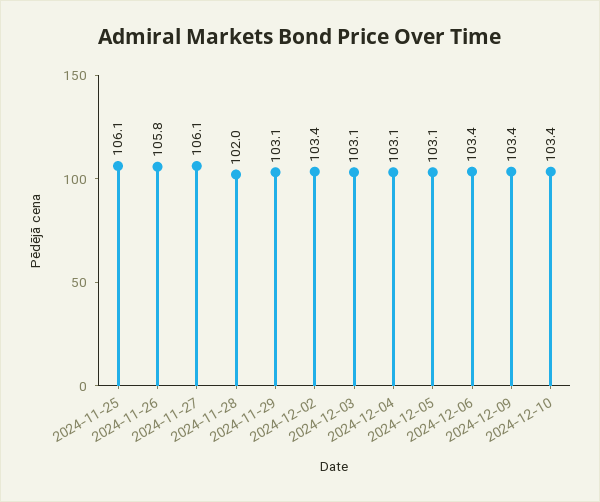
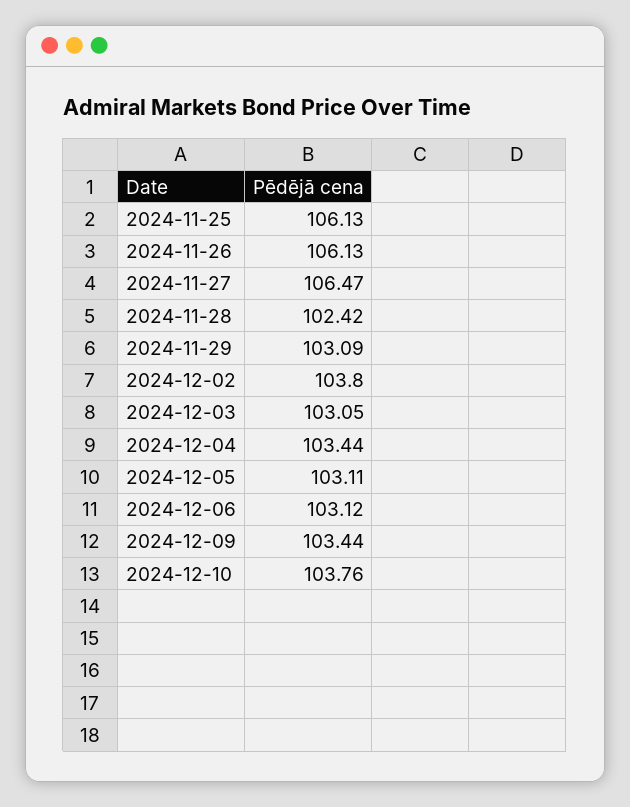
  {
    "2024-11-25": 106.13,
-   "2024-11-26": 105.8,
+   "2024-11-26": 106.13,
-   "2024-11-27": 106.1,
+   "2024-11-27": 106.47,
-   "2024-11-28": 102,
+   "2024-11-28": 102.42,
    "2024-11-29": 103.09,
-   "2024-12-02": 103.4,
+   "2024-12-02": 103.8,
    "2024-12-03": 103.05,
-   "2024-12-04": 103.1,
+   "2024-12-04": 103.44,
    "2024-12-05": 103.11,
-   "2024-12-06": 103.4,
+   "2024-12-06": 103.12,
    "2024-12-09": 103.44,
-   "2024-12-10": 103.4
+   "2024-12-10": 103.76
  }

